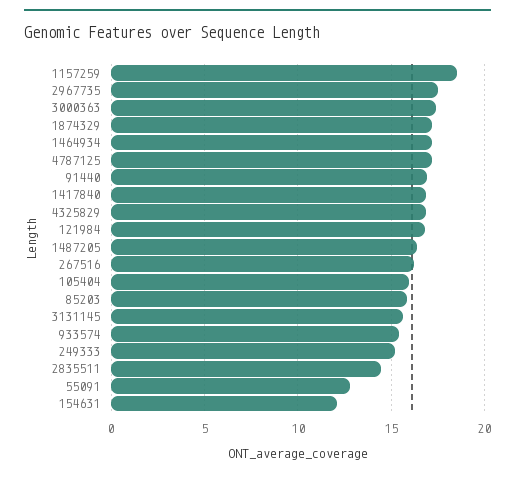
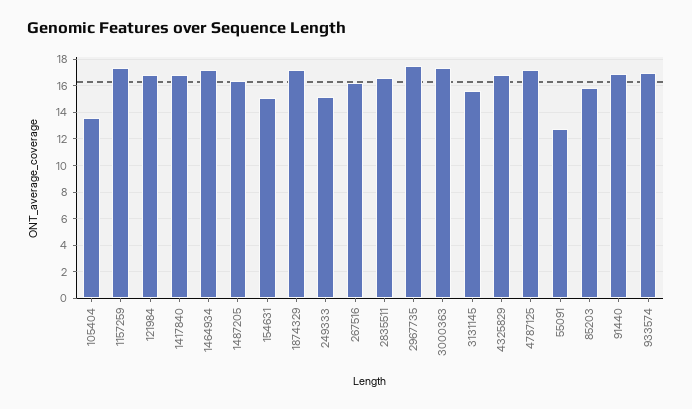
  {
-   "1157259": 18.5,
+   "1157259": 17.5,
    "2967735": 17.5,
    "3000363": 17.5,
    "1874329": 17,
    "1464934": 17,
    "4787125": 17,
    "91440": 17,
    "1417840": 17,
    "4325829": 17,
    "121984": 17,
    "1487205": 16.5,
    "267516": 16,
-   "105404": 16,
+   "105404": 13.5,
    "85203": 16,
    "3131145": 15.5,
-   "933574": 15.5,
+   "933574": 17,
    "249333": 15,
-   "2835511": 14.5,
+   "2835511": 16.5,
    "55091": 13,
-   "154631": 12
+   "154631": 15
  }

